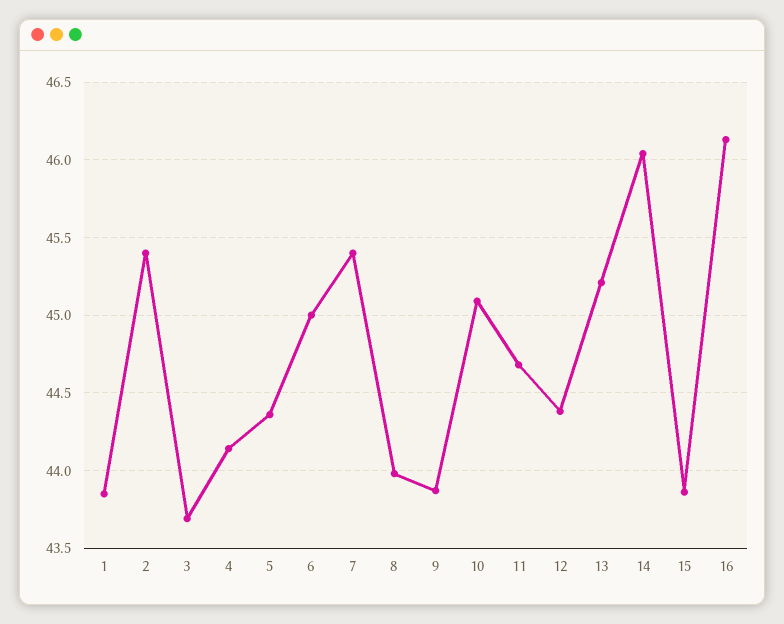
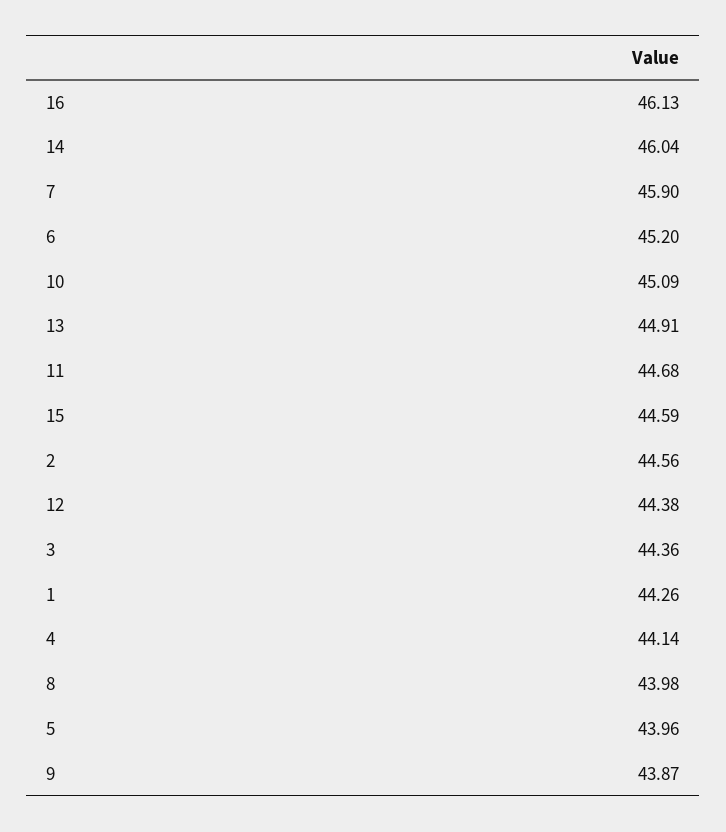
  {
-   "1": 43.85,
+   "1": 44.26,
-   "2": 45.4,
+   "2": 44.56,
-   "3": 43.7,
+   "3": 44.36,
    "4": 44.14,
-   "5": 44.35,
+   "5": 43.96,
-   "6": 45,
+   "6": 45.2,
-   "7": 45.4,
+   "7": 45.9,
    "8": 43.98,
    "9": 43.87,
    "10": 45.09,
    "11": 44.68,
    "12": 44.38,
-   "13": 45.2,
+   "13": 44.91,
    "14": 46.04,
-   "15": 43.85,
+   "15": 44.59,
    "16": 46.13
  }

